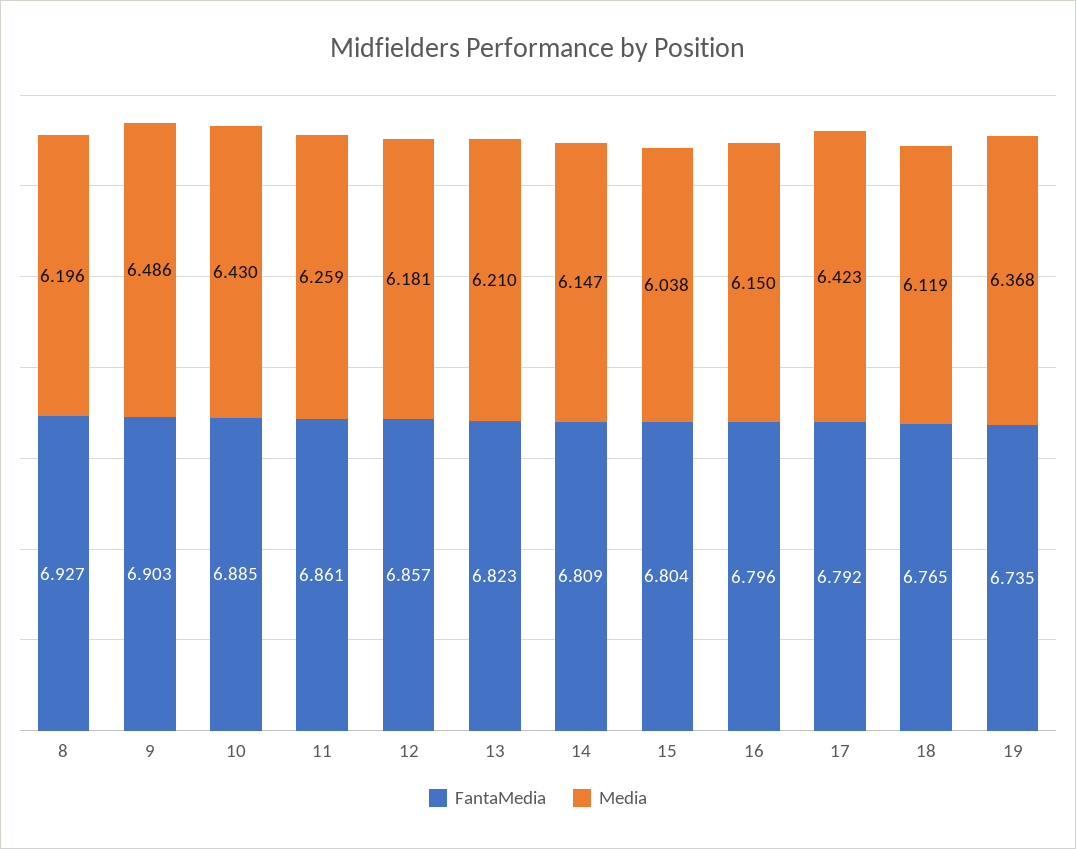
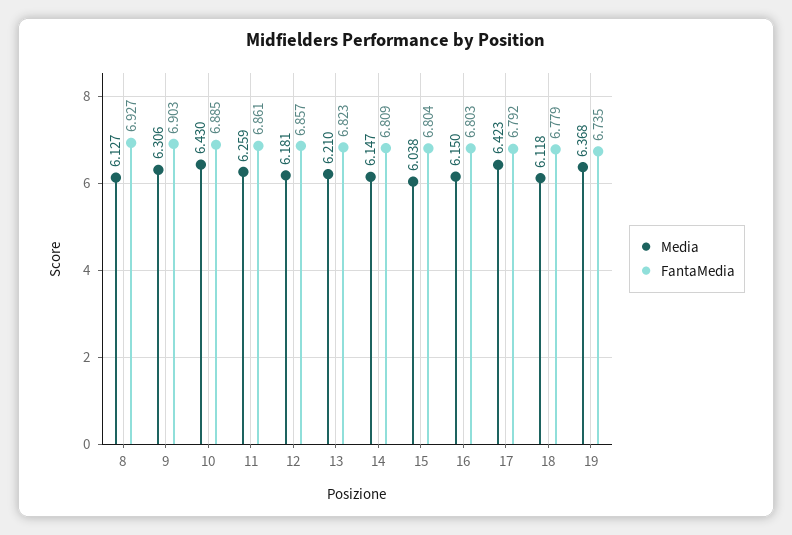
  {
    "FantaMedia": {
      "8": 6.927,
      "9": 6.903,
      "10": 6.885,
      "11": 6.861,
      "12": 6.857,
      "13": 6.823,
      "14": 6.809,
      "15": 6.804,
-     "16": 6.796,
+     "16": 6.803,
      "17": 6.792,
-     "18": 6.765,
+     "18": 6.779,
      "19": 6.735
    },
    "Media": {
-     "8": 6.196,
+     "8": 6.127,
-     "9": 6.486,
+     "9": 6.306,
      "10": 6.43,
      "11": 6.259,
      "12": 6.181,
      "13": 6.21,
      "14": 6.147,
      "15": 6.038,
      "16": 6.15,
      "17": 6.423,
-     "18": 6.119,
+     "18": 6.118,
      "19": 6.368
    }
  }

